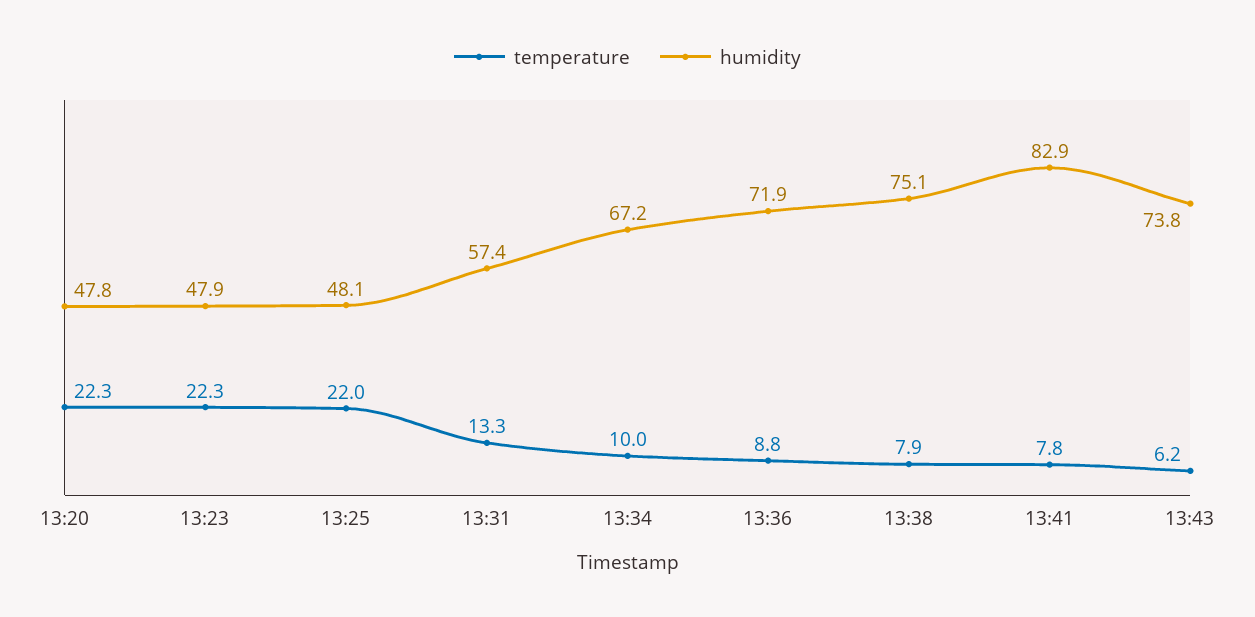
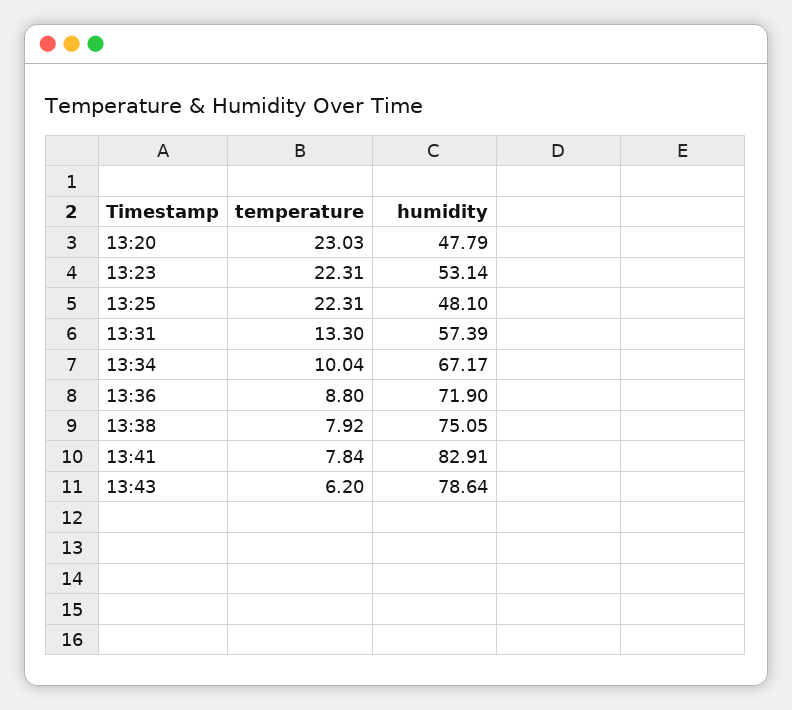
  {
    "temperature": {
-     "13:20": 22.3,
+     "13:20": 23.03,
      "13:23": 22.31,
-     "13:25": 22,
+     "13:25": 22.31,
      "13:31": 13.3,
      "13:34": 10.04,
      "13:36": 8.8,
      "13:38": 7.92,
      "13:41": 7.84,
      "13:43": 6.2
    },
    "humidity": {
      "13:20": 47.79,
-     "13:23": 47.9,
+     "13:23": 53.14,
      "13:25": 48.1,
      "13:31": 57.39,
      "13:34": 67.17,
      "13:36": 71.9,
      "13:38": 75.05,
      "13:41": 82.91,
-     "13:43": 73.8
+     "13:43": 78.64
    }
  }

